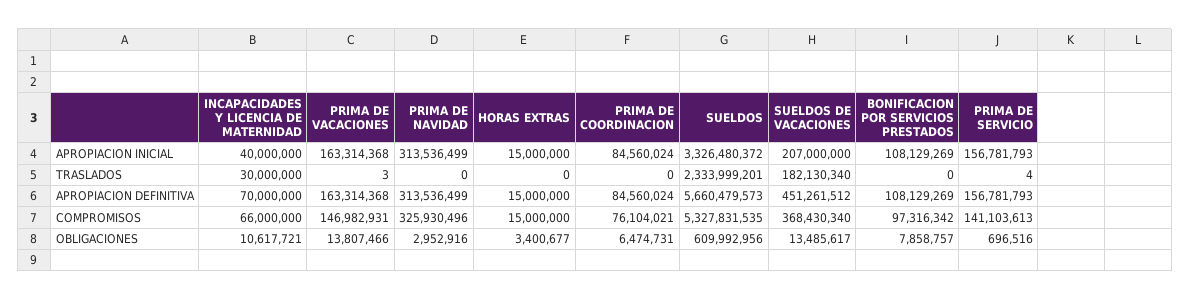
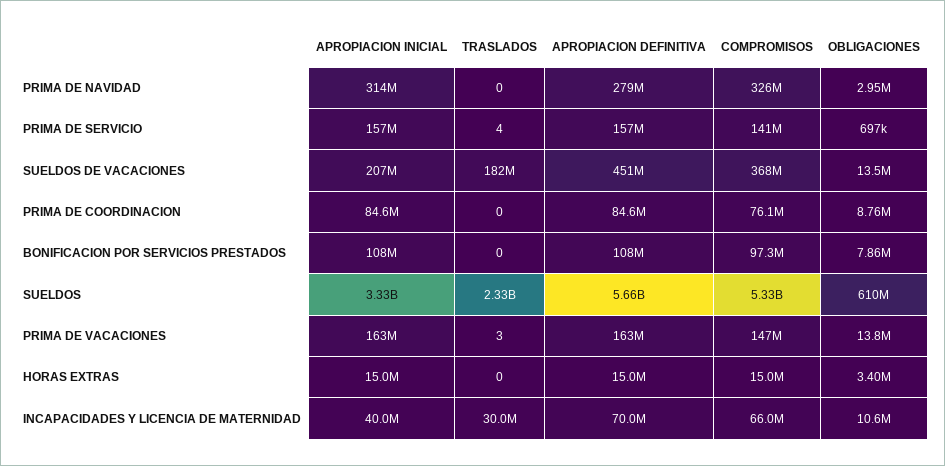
  {
    "INCAPACIDADES Y LICENCIA DE MATERNIDAD": {
      "APROPIACION INICIAL": 40000000,
      "TRASLADOS": 30000000,
      "APROPIACION DEFINITIVA": 70000000,
      "COMPROMISOS": 66000000,
      "OBLIGACIONES": 10617721
    },
    "PRIMA DE VACACIONES": {
      "APROPIACION INICIAL": 163314368,
      "TRASLADOS": 3,
      "APROPIACION DEFINITIVA": 163314368,
      "COMPROMISOS": 146982931,
      "OBLIGACIONES": 13807466
    },
    "PRIMA DE NAVIDAD": {
      "APROPIACION INICIAL": 313536499,
      "TRASLADOS": 0,
-     "APROPIACION DEFINITIVA": 313536499,
+     "APROPIACION DEFINITIVA": 279000000,
      "COMPROMISOS": 325930496,
      "OBLIGACIONES": 2952916
    },
    "HORAS EXTRAS": {
      "APROPIACION INICIAL": 15000000,
      "TRASLADOS": 0,
      "APROPIACION DEFINITIVA": 15000000,
      "COMPROMISOS": 15000000,
      "OBLIGACIONES": 3400677
    },
    "PRIMA DE COORDINACION": {
      "APROPIACION INICIAL": 84560024,
      "TRASLADOS": 0,
      "APROPIACION DEFINITIVA": 84560024,
      "COMPROMISOS": 76104021,
-     "OBLIGACIONES": 6474731
+     "OBLIGACIONES": 8760000
    },
    "SUELDOS": {
      "APROPIACION INICIAL": 3326480372,
      "TRASLADOS": 2333999201,
      "APROPIACION DEFINITIVA": 5660479573,
      "COMPROMISOS": 5327831535,
      "OBLIGACIONES": 609992956
    },
    "SUELDOS DE VACACIONES": {
      "APROPIACION INICIAL": 207000000,
      "TRASLADOS": 182130340,
      "APROPIACION DEFINITIVA": 451261512,
      "COMPROMISOS": 368430340,
      "OBLIGACIONES": 13485617
    },
    "BONIFICACION POR SERVICIOS PRESTADOS": {
      "APROPIACION INICIAL": 108129269,
      "TRASLADOS": 0,
      "APROPIACION DEFINITIVA": 108129269,
      "COMPROMISOS": 97316342,
      "OBLIGACIONES": 7858757
    },
    "PRIMA DE SERVICIO": {
      "APROPIACION INICIAL": 156781793,
      "TRASLADOS": 4,
      "APROPIACION DEFINITIVA": 156781793,
      "COMPROMISOS": 141103613,
      "OBLIGACIONES": 696516
    }
  }

